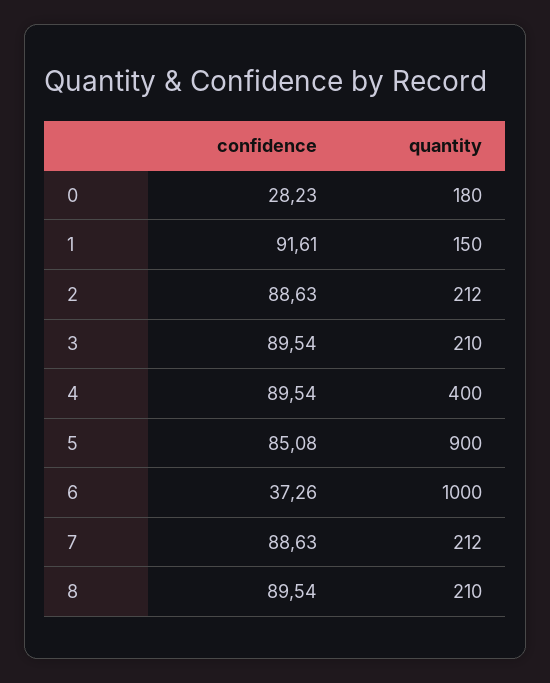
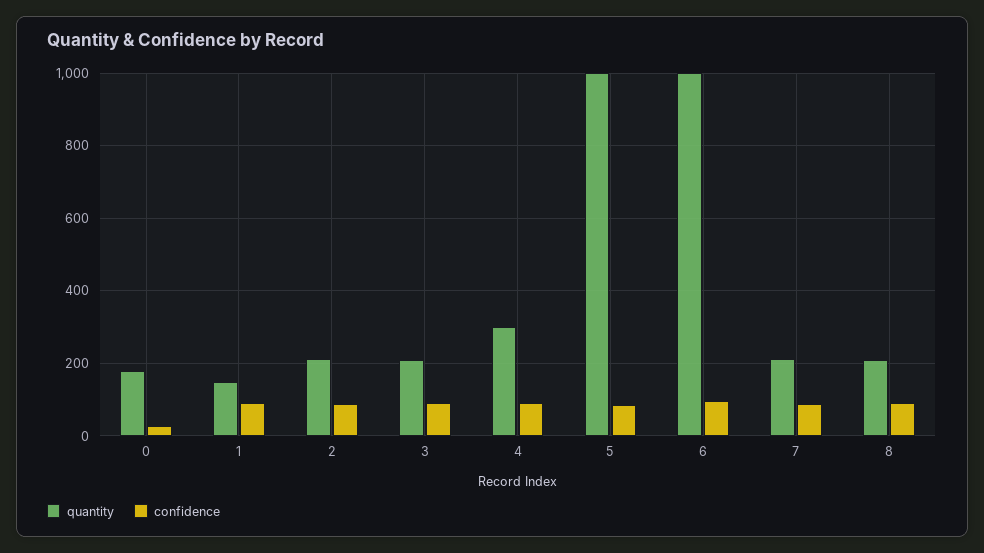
  {
    "confidence": {
      "0": 28.23,
      "1": 91.61,
      "2": 88.63,
      "3": 89.54,
      "4": 89.54,
      "5": 85.08,
-     "6": 37.26,
+     "6": 100,
      "7": 88.63,
      "8": 89.54
    },
    "quantity": {
      "0": 180,
      "1": 150,
      "2": 212,
      "3": 210,
-     "4": 400,
+     "4": 300,
-     "5": 900,
+     "5": 1000,
      "6": 1000,
      "7": 212,
      "8": 210
    }
  }

